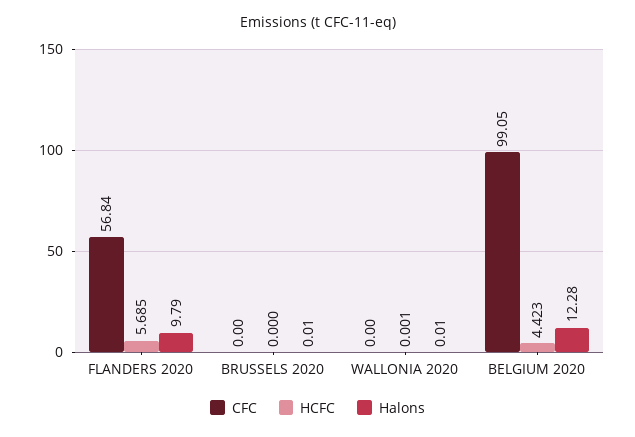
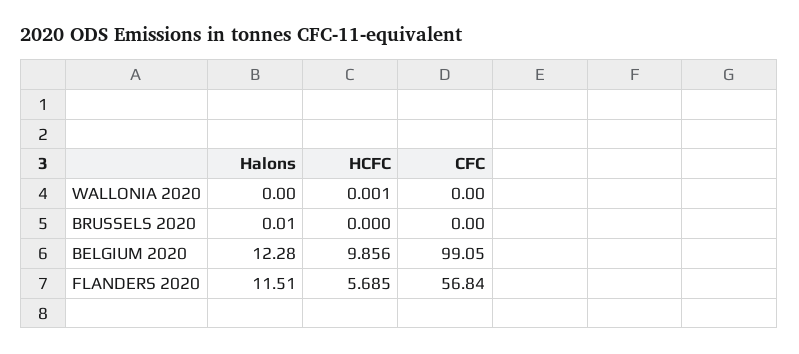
  {
    "CFC": {
      "FLANDERS 2020": 56.84,
      "BRUSSELS 2020": 0,
      "WALLONIA 2020": 0,
      "BELGIUM 2020": 99.05
    },
    "HCFC": {
      "FLANDERS 2020": 5.685,
      "BRUSSELS 2020": 0,
      "WALLONIA 2020": 0.001,
-     "BELGIUM 2020": 4.423
+     "BELGIUM 2020": 9.856
    },
    "Halons": {
-     "FLANDERS 2020": 9.79,
+     "FLANDERS 2020": 11.51,
      "BRUSSELS 2020": 0.01,
-     "WALLONIA 2020": 0.01,
+     "WALLONIA 2020": 0,
      "BELGIUM 2020": 12.28
    }
  }

